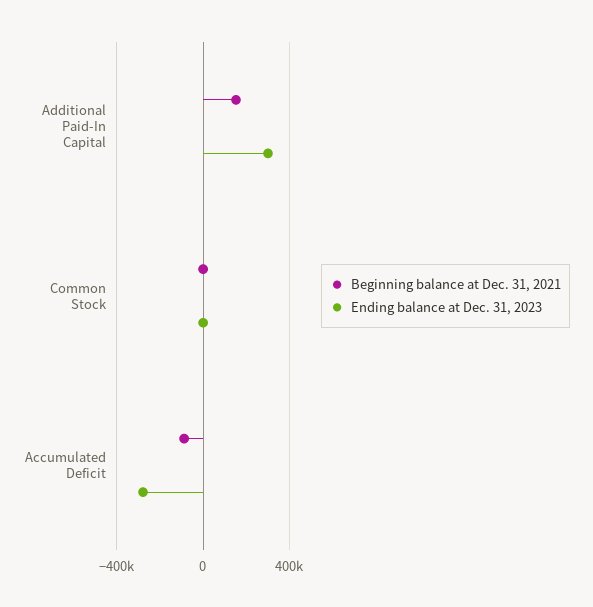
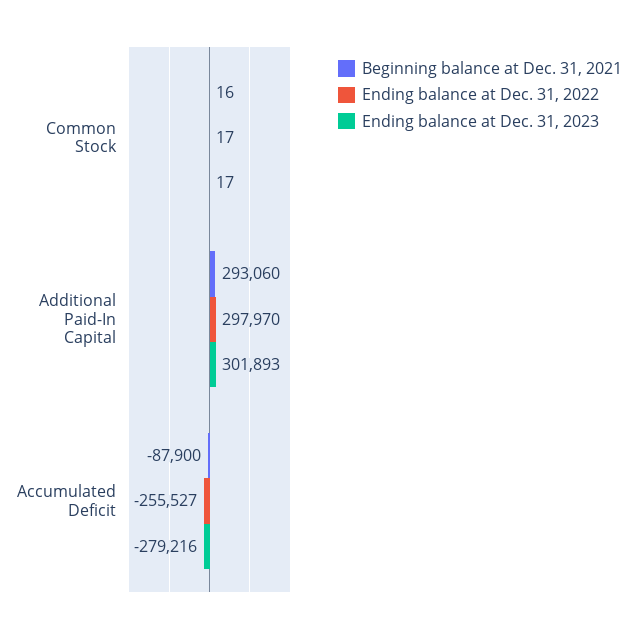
  {
    "Beginning balance at Dec. 31, 2021": {
-     "Additional Paid-In Capital": 150000,
+     "Additional Paid-In Capital": 293060,
      "Common Stock": 16,
      "Accumulated Deficit": -87900
    },
    "Ending balance at Dec. 31, 2023": {
      "Additional Paid-In Capital": 301893,
      "Common Stock": 17,
      "Accumulated Deficit": -279216
-   }
+   },
+   "Ending balance at Dec. 31, 2022": {
+     "Common Stock": 17,
+     "Additional Paid-In Capital": 297970,
+     "Accumulated Deficit": -255527
+   }
  }

